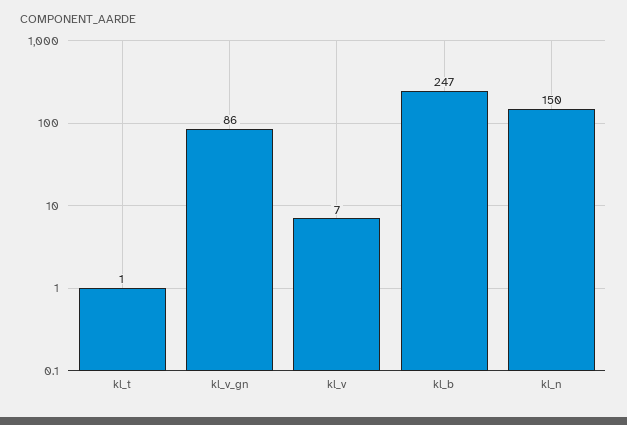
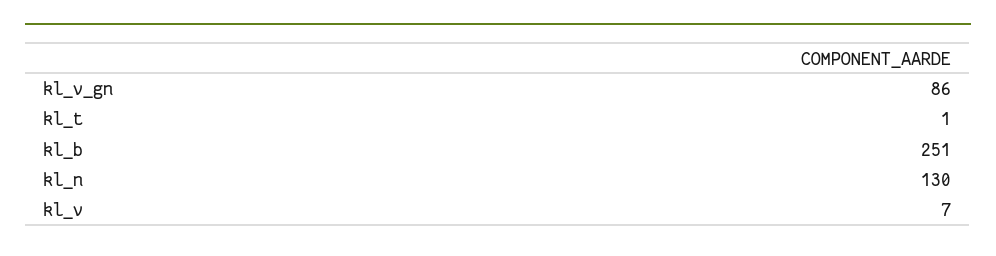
  {
    "kl_t": 1,
    "kl_v_gn": 86,
    "kl_v": 7,
-   "kl_b": 247,
+   "kl_b": 251,
-   "kl_n": 150
+   "kl_n": 130
  }

